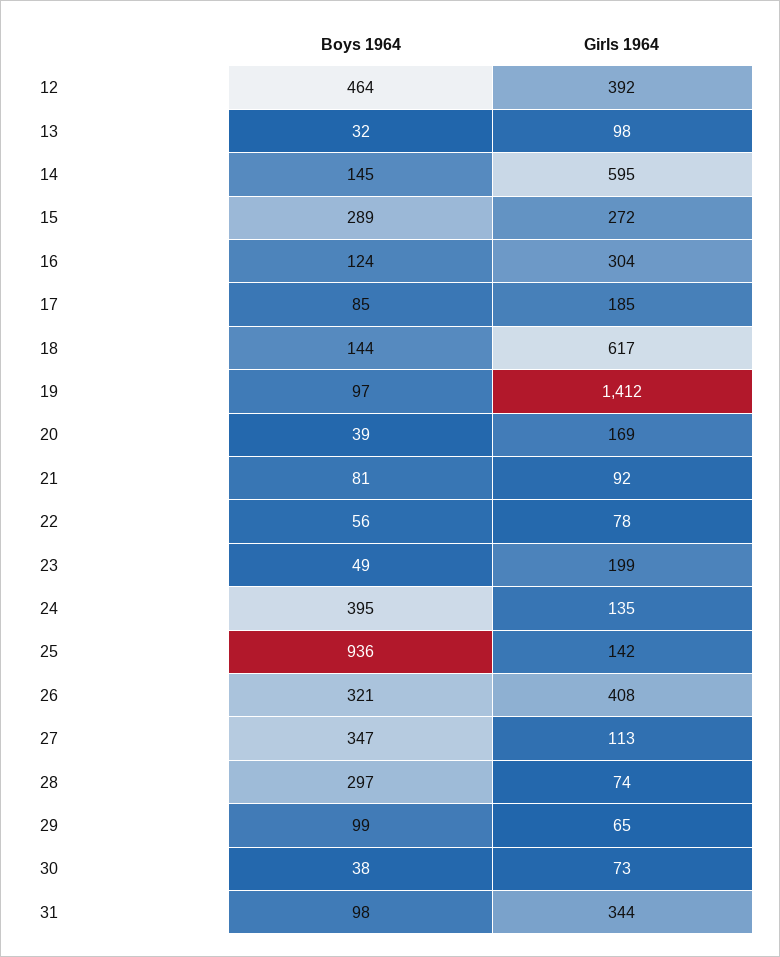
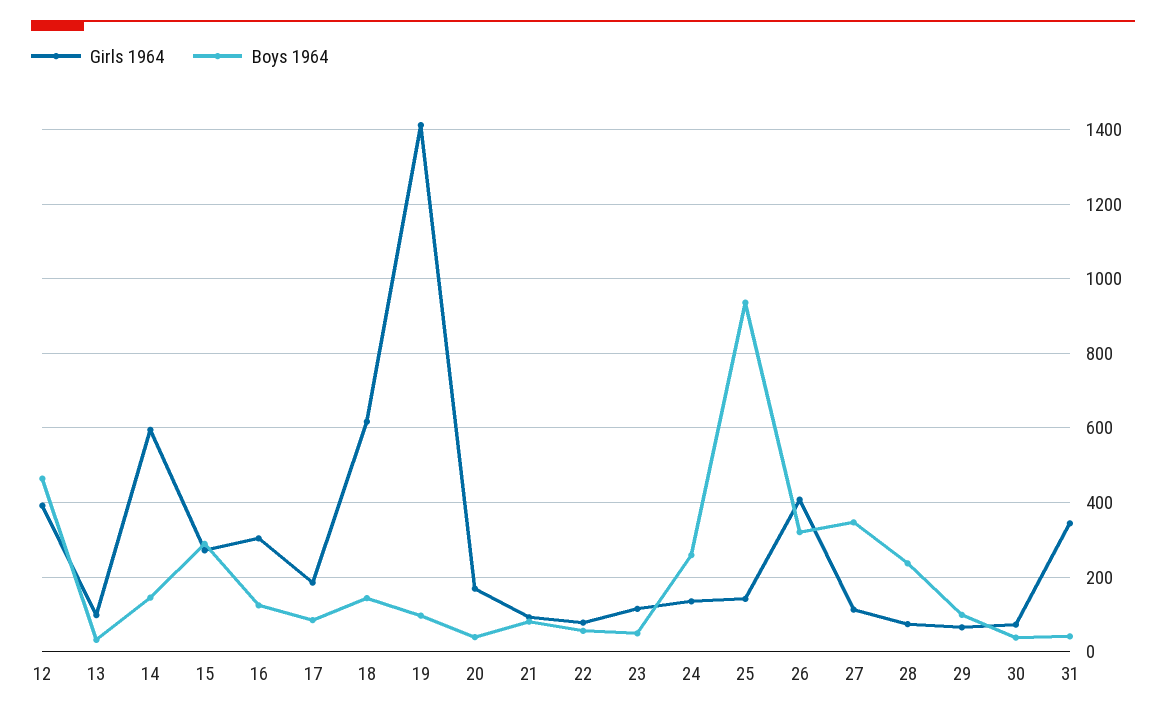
  {
    "Boys 1964": {
      "12": 464,
      "13": 32,
      "14": 145,
      "15": 289,
      "16": 124,
      "17": 85,
      "18": 144,
      "19": 97,
      "20": 39,
      "21": 81,
      "22": 56,
      "23": 49,
-     "24": 395,
+     "24": 260,
      "25": 936,
      "26": 321,
      "27": 347,
-     "28": 297,
+     "28": 240,
      "29": 99,
      "30": 38,
-     "31": 98
+     "31": 40
    },
    "Girls 1964": {
      "12": 392,
      "13": 98,
      "14": 595,
      "15": 272,
      "16": 304,
      "17": 185,
      "18": 617,
      "19": 1412,
      "20": 169,
      "21": 92,
      "22": 78,
-     "23": 199,
+     "23": 120,
      "24": 135,
      "25": 142,
      "26": 408,
      "27": 113,
      "28": 74,
      "29": 65,
      "30": 73,
      "31": 344
    }
  }

